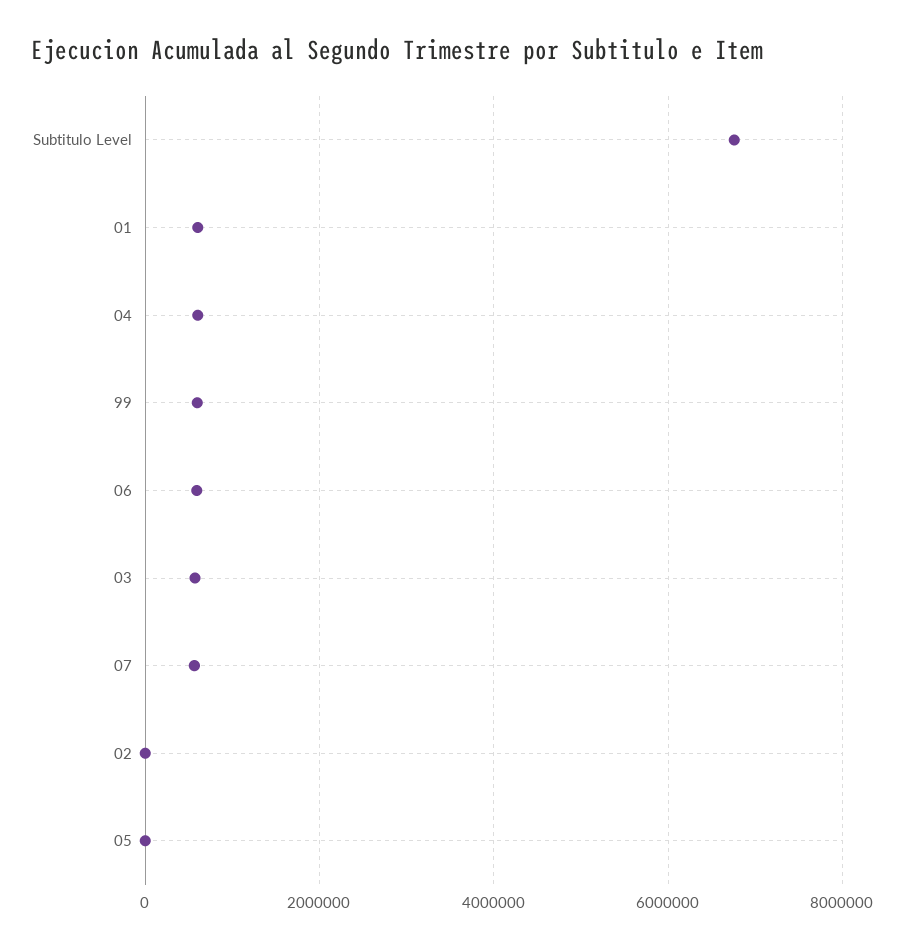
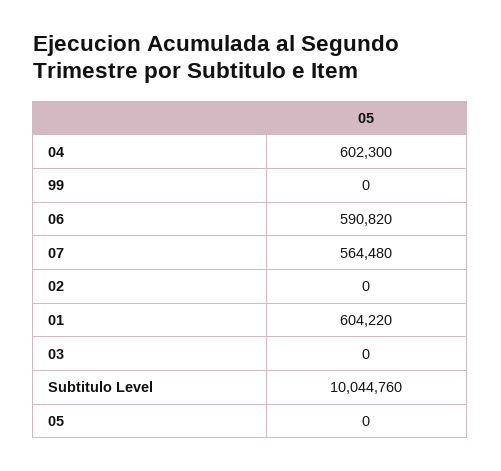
  {
-   "Subtitulo Level": 6800000,
+   "Subtitulo Level": 10044760,
    "01": 604220,
    "04": 602300,
-   "99": 600000,
+   "99": 0,
    "06": 590820,
-   "03": 600000,
+   "03": 0,
    "07": 564480,
    "02": 0,
    "05": 0
  }

